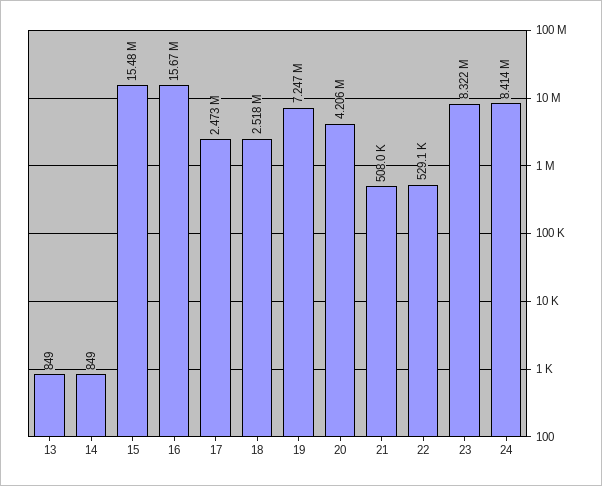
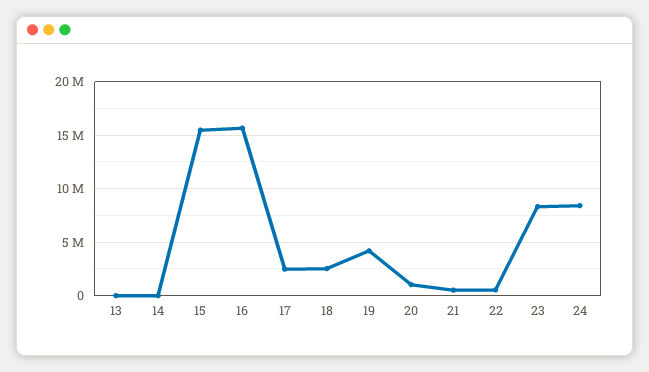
  {
    "13": 849,
    "14": 849,
    "15": 15480000,
    "16": 15670000,
    "17": 2473000,
    "18": 2518000,
-   "19": 7247000,
+   "19": 4000000,
-   "20": 4206000,
+   "20": 1000000,
    "21": 508000,
    "22": 529100,
    "23": 8322000,
    "24": 8414000
  }

